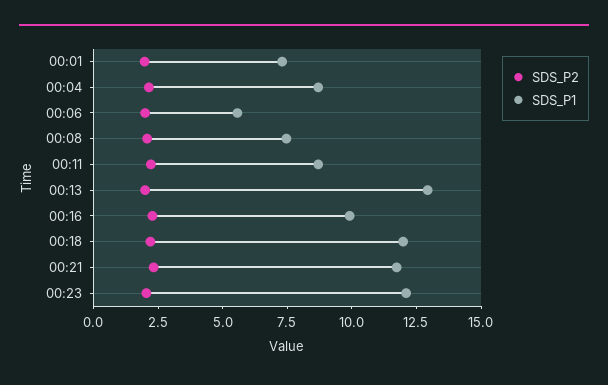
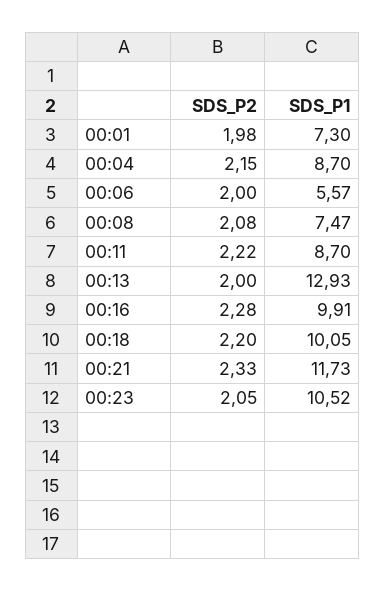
  {
    "SDS_P2": {
      "00:01": 1.98,
      "00:04": 2.15,
      "00:06": 2,
      "00:08": 2.08,
      "00:11": 2.22,
      "00:13": 2,
      "00:16": 2.28,
      "00:18": 2.2,
      "00:21": 2.33,
      "00:23": 2.05
    },
    "SDS_P1": {
      "00:01": 7.3,
      "00:04": 8.7,
      "00:06": 5.57,
      "00:08": 7.47,
      "00:11": 8.7,
      "00:13": 12.93,
      "00:16": 9.91,
-     "00:18": 12,
+     "00:18": 10.05,
      "00:21": 11.73,
-     "00:23": 12
+     "00:23": 10.52
    }
  }

